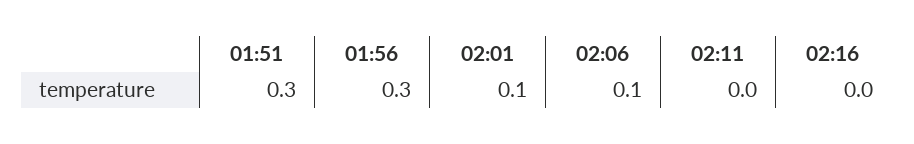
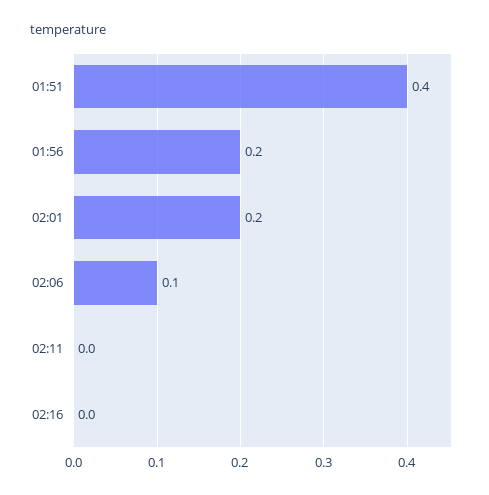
  {
-   "01:51": 0.3,
+   "01:51": 0.4,
-   "01:56": 0.3,
+   "01:56": 0.2,
-   "02:01": 0.1,
+   "02:01": 0.2,
    "02:06": 0.1,
    "02:11": 0,
    "02:16": 0
  }

